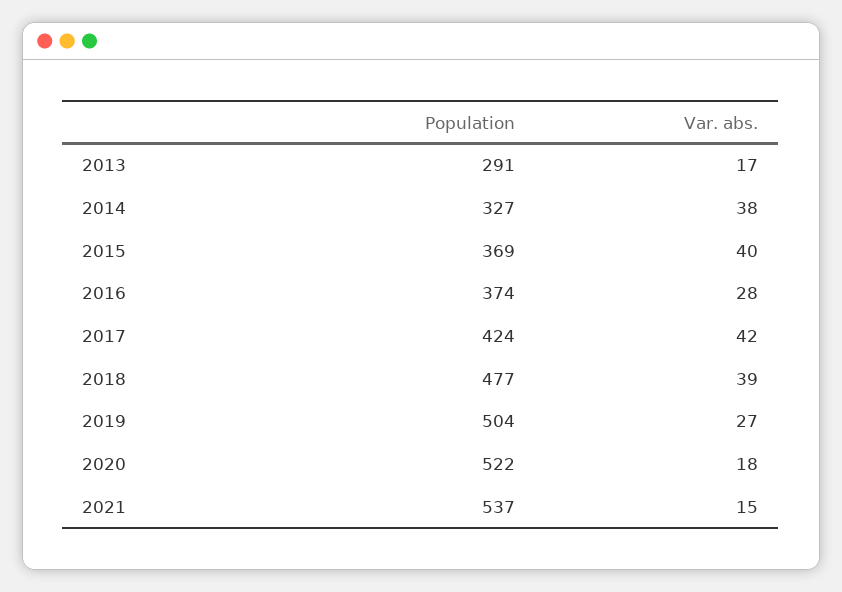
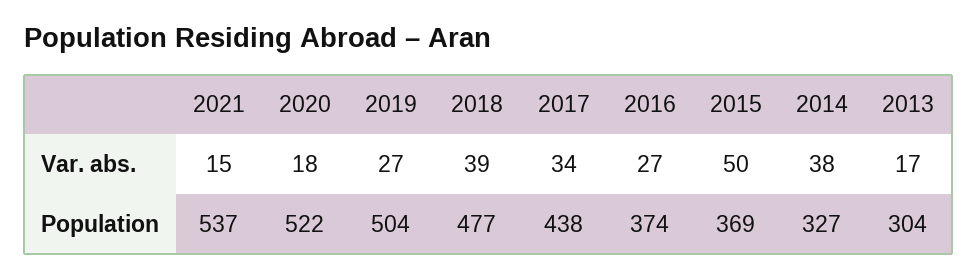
  {
    "Population": {
-     "2013": 291,
+     "2013": 304,
      "2014": 327,
      "2015": 369,
      "2016": 374,
-     "2017": 424,
+     "2017": 438,
      "2018": 477,
      "2019": 504,
      "2020": 522,
      "2021": 537
    },
    "Var. abs.": {
      "2013": 17,
      "2014": 38,
-     "2015": 40,
+     "2015": 50,
-     "2016": 28,
+     "2016": 27,
-     "2017": 42,
+     "2017": 34,
      "2018": 39,
      "2019": 27,
      "2020": 18,
      "2021": 15
    }
  }

